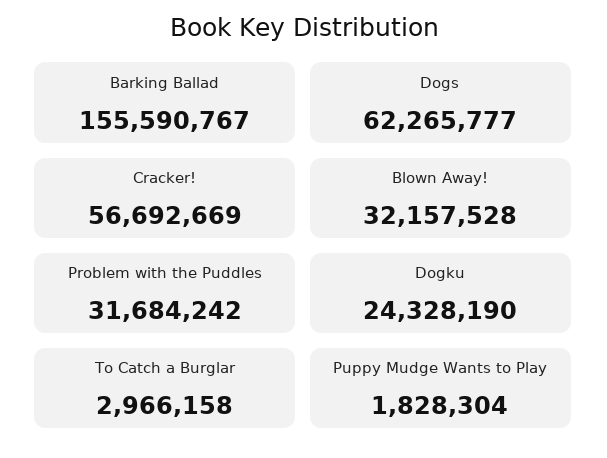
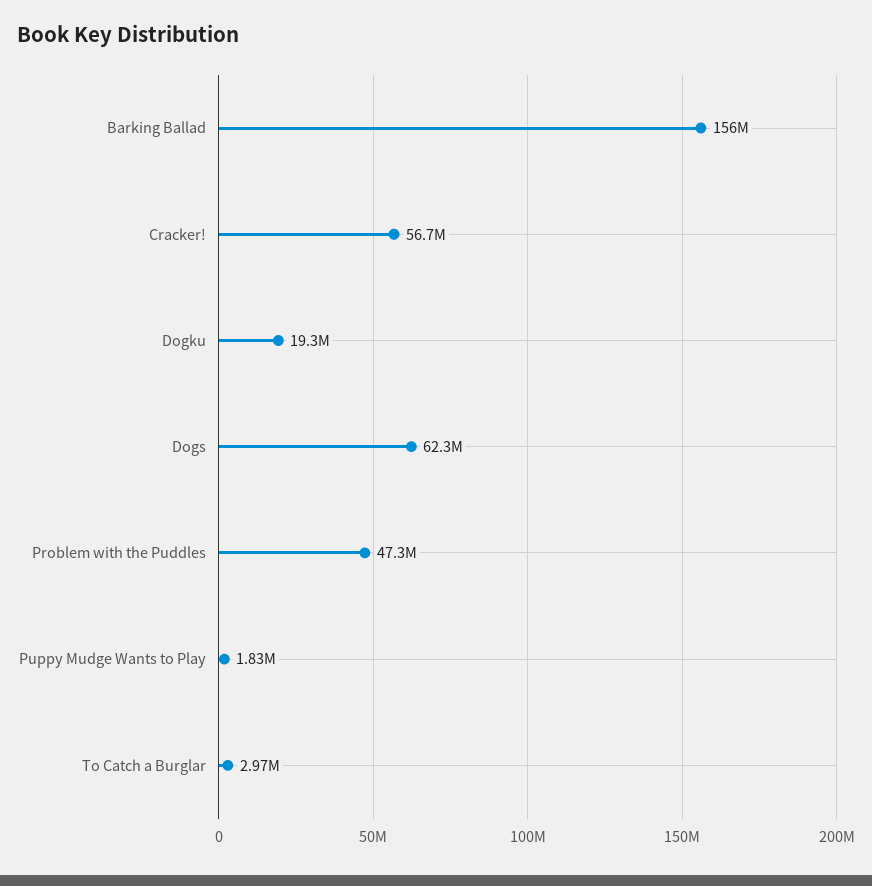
  {
    "Barking Ballad": 155590767,
    "Dogs": 62265777,
    "Cracker!": 56692669,
-   "Blown Away!": 32157528,
-   "Problem with the Puddles": 31684242,
+   "Problem with the Puddles": 47300000,
-   "Dogku": 24328190,
+   "Dogku": 19300000,
    "To Catch a Burglar": 2966158,
    "Puppy Mudge Wants to Play": 1828304
  }

